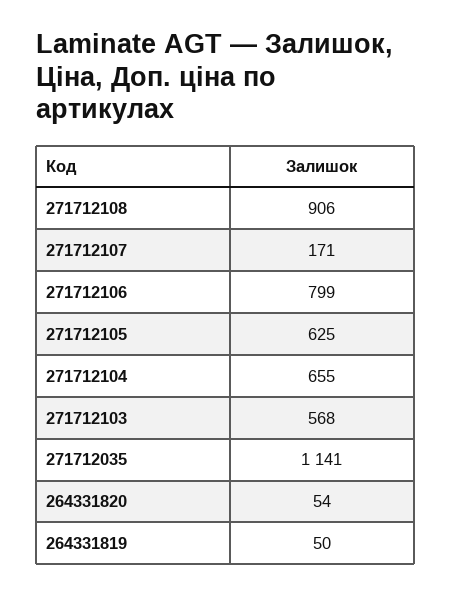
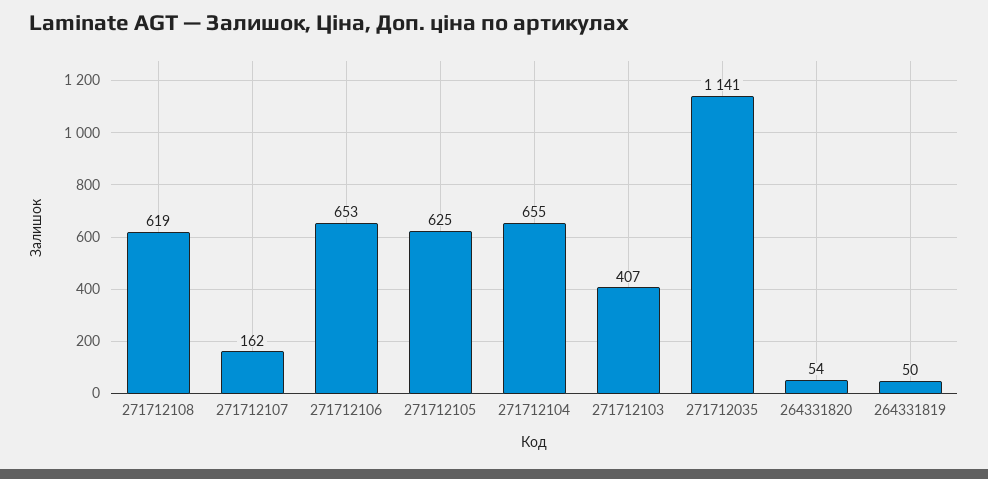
  {
-   "271712108": 906,
+   "271712108": 619,
-   "271712107": 171,
+   "271712107": 162,
-   "271712106": 799,
+   "271712106": 653,
    "271712105": 625,
    "271712104": 655,
-   "271712103": 568,
+   "271712103": 407,
    "271712035": 1141,
    "264331820": 54,
    "264331819": 50
  }

